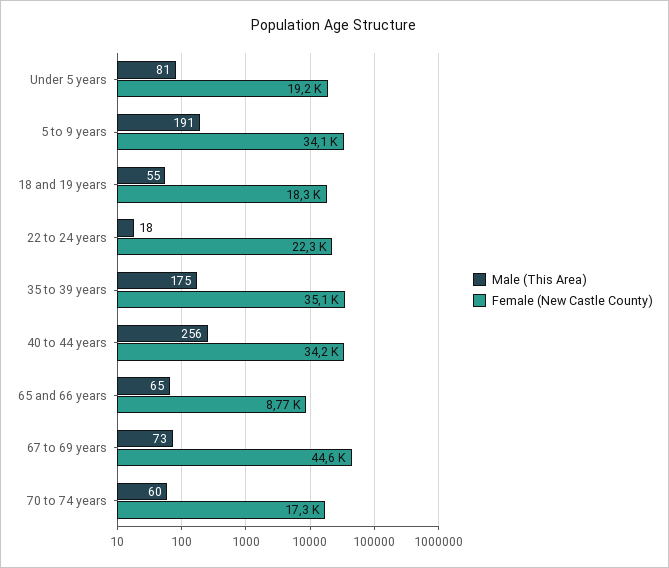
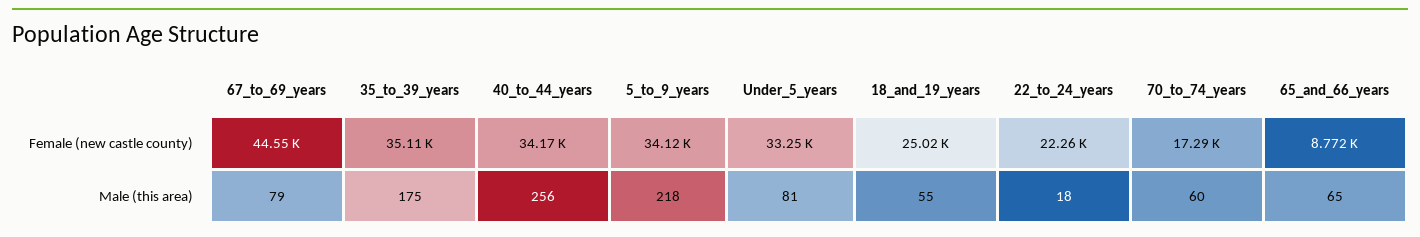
  {
    "Male (This Area)": {
      "Under 5 years": 81,
-     "5 to 9 years": 191,
+     "5 to 9 years": 218,
      "18 and 19 years": 55,
      "22 to 24 years": 18,
      "35 to 39 years": 175,
      "40 to 44 years": 256,
      "65 and 66 years": 65,
-     "67 to 69 years": 73,
+     "67 to 69 years": 79,
      "70 to 74 years": 60
    },
    "Female (New Castle County)": {
-     "Under 5 years": 19200,
+     "Under 5 years": 33250,
      "5 to 9 years": 34120,
-     "18 and 19 years": 18300,
+     "18 and 19 years": 25020,
      "22 to 24 years": 22260,
      "35 to 39 years": 35110,
      "40 to 44 years": 34170,
      "65 and 66 years": 8772,
      "67 to 69 years": 44550,
      "70 to 74 years": 17290
    }
  }

